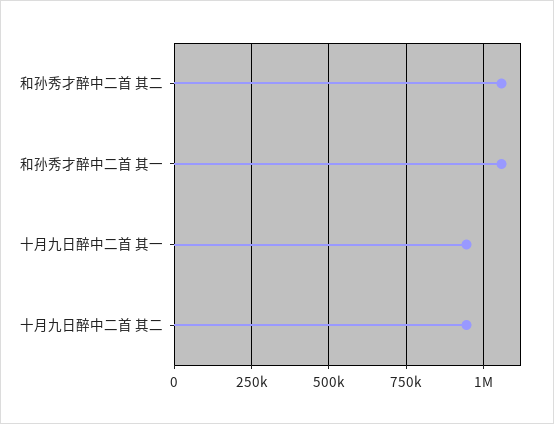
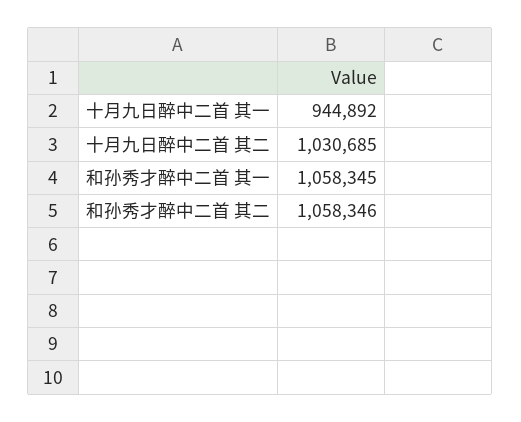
  {
    "和孙秀才醉中二首 其二": 1058346,
    "和孙秀才醉中二首 其一": 1058345,
    "十月九日醉中二首 其一": 944892,
-   "十月九日醉中二首 其二": 950000
+   "十月九日醉中二首 其二": 1030685
  }

